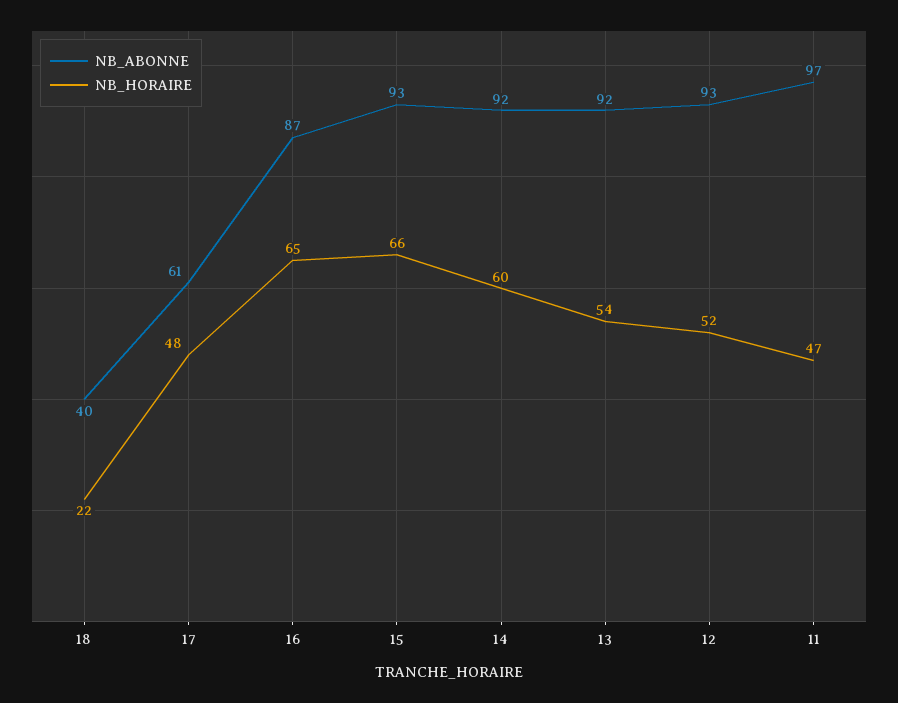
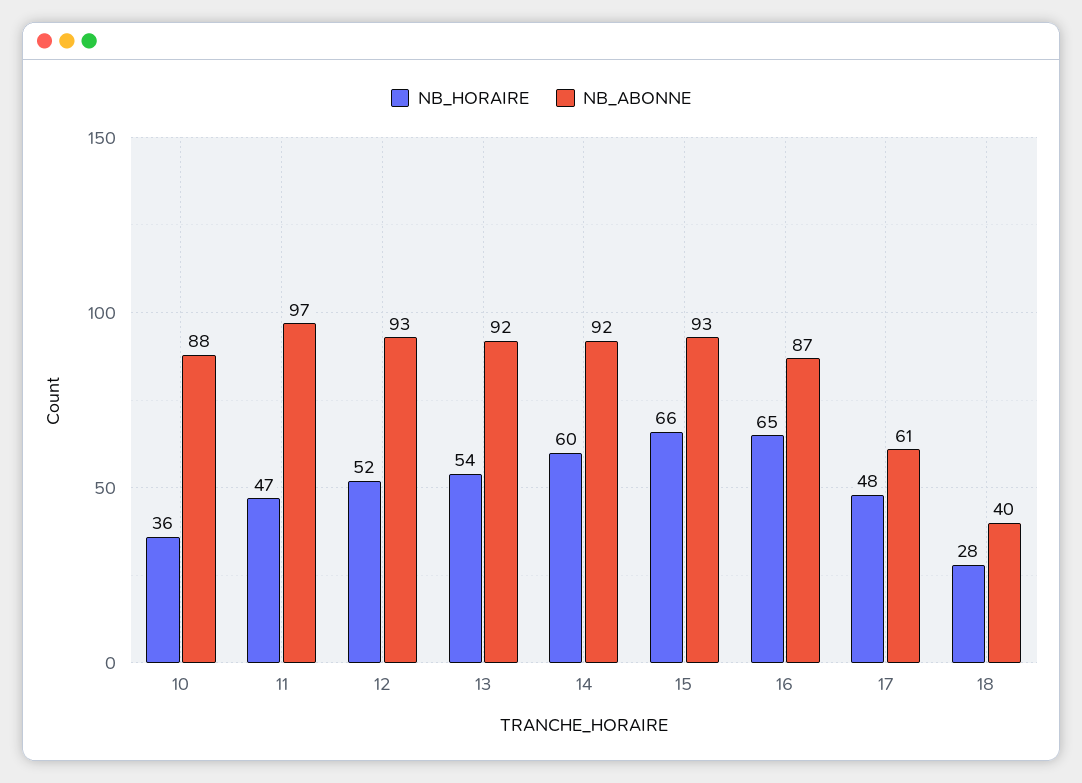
  {
    "NB_ABONNE": {
      "18": 40,
      "17": 61,
      "16": 87,
      "15": 93,
      "14": 92,
      "13": 92,
      "12": 93,
-     "11": 97
+     "11": 97,
+     "10": 88
    },
    "NB_HORAIRE": {
-     "18": 22,
+     "18": 28,
      "17": 48,
      "16": 65,
      "15": 66,
      "14": 60,
      "13": 54,
      "12": 52,
-     "11": 47
+     "11": 47,
+     "10": 36
    }
  }

